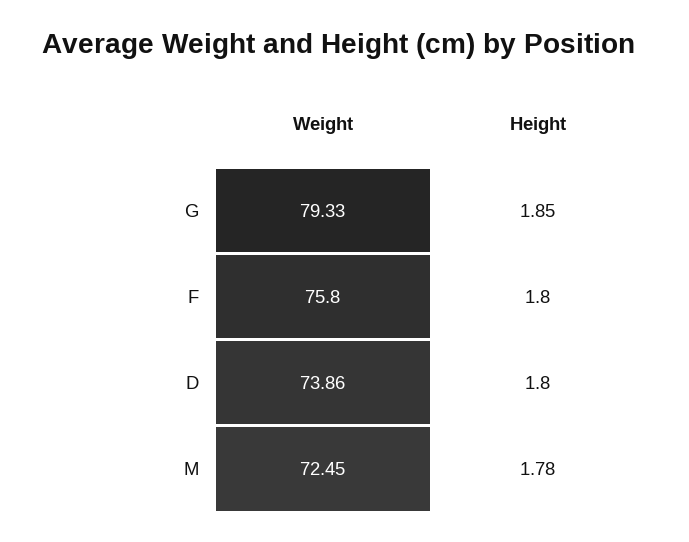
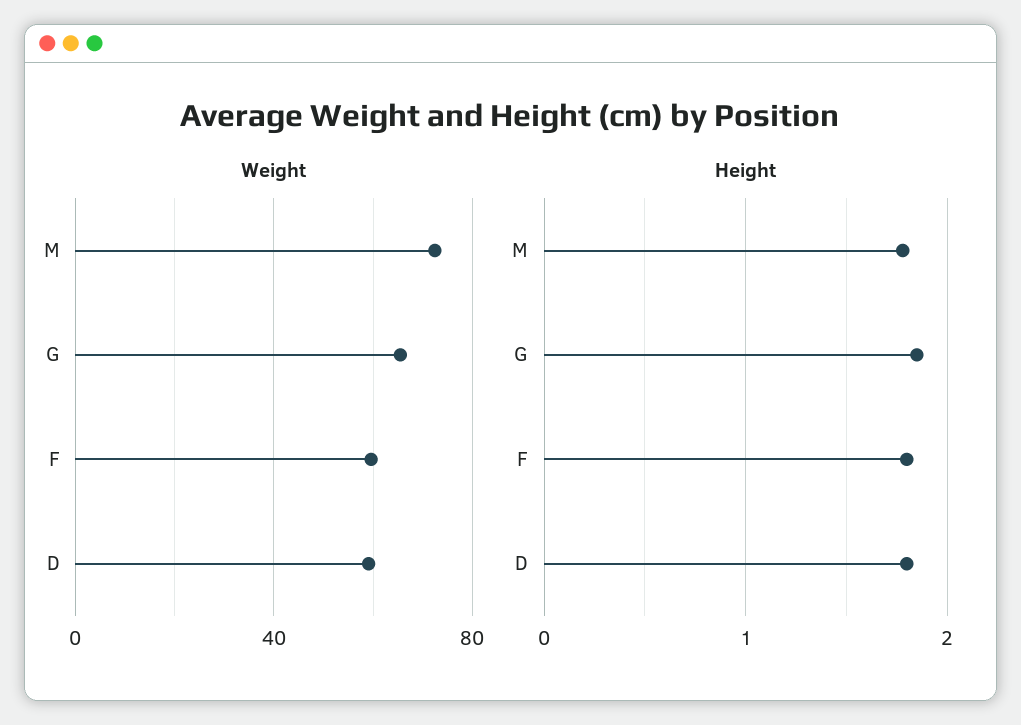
  {
    "Weight": {
-     "G": 79.33,
+     "G": 65,
-     "F": 75.8,
+     "F": 60,
-     "D": 73.86,
+     "D": 60,
      "M": 72.45
    },
    "Height": {
      "G": 1.85,
      "F": 1.8,
      "D": 1.8,
      "M": 1.78
    }
  }

